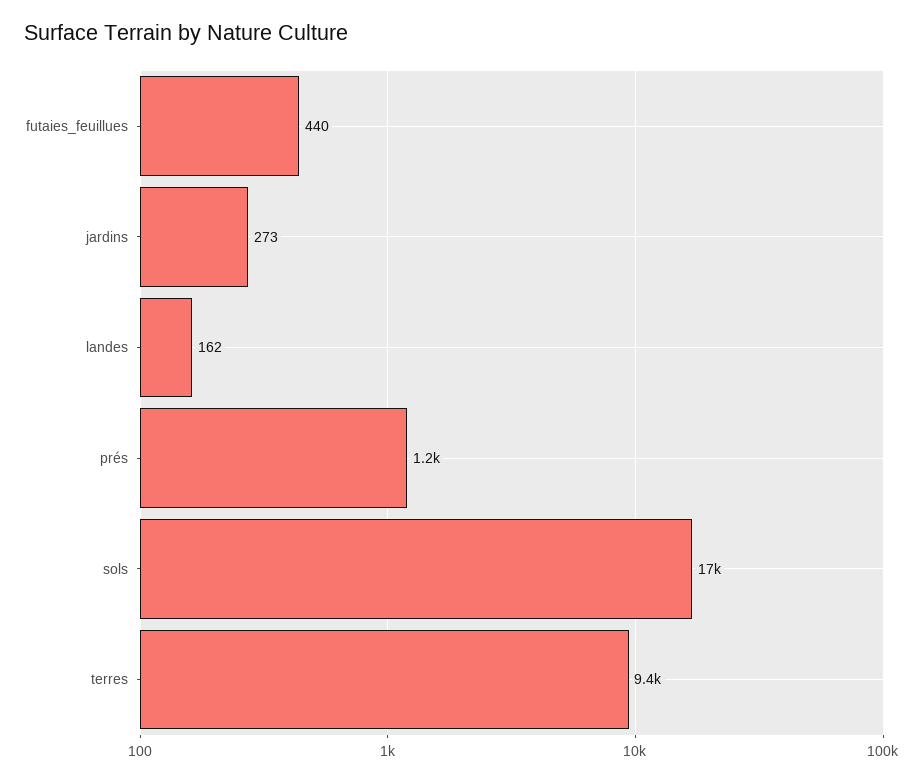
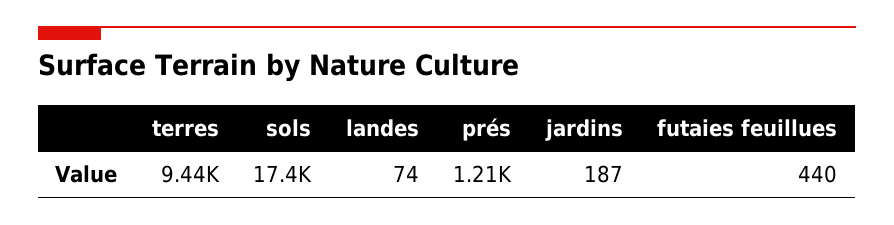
  {
    "futaies_feuillues": 440,
-   "jardins": 273,
+   "jardins": 187,
-   "landes": 162,
+   "landes": 74,
    "prés": 1210,
    "sols": 17400,
    "terres": 9440
  }

